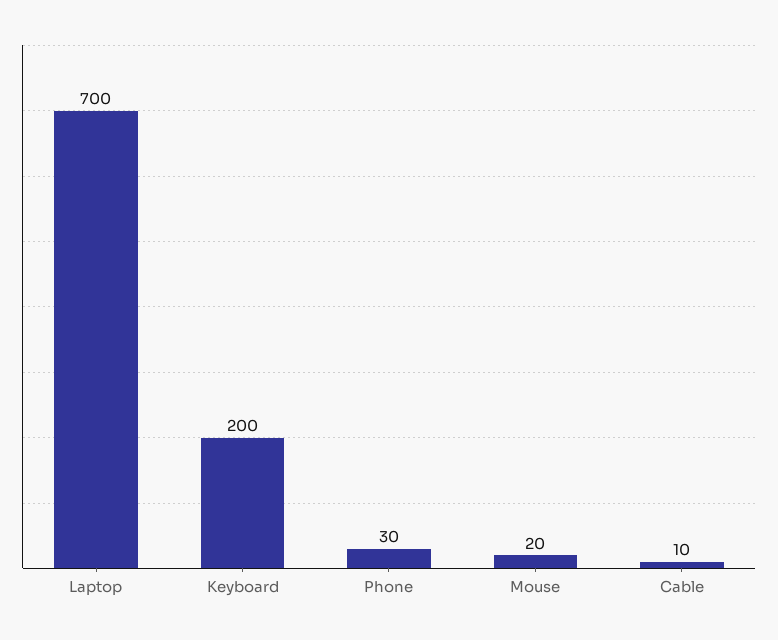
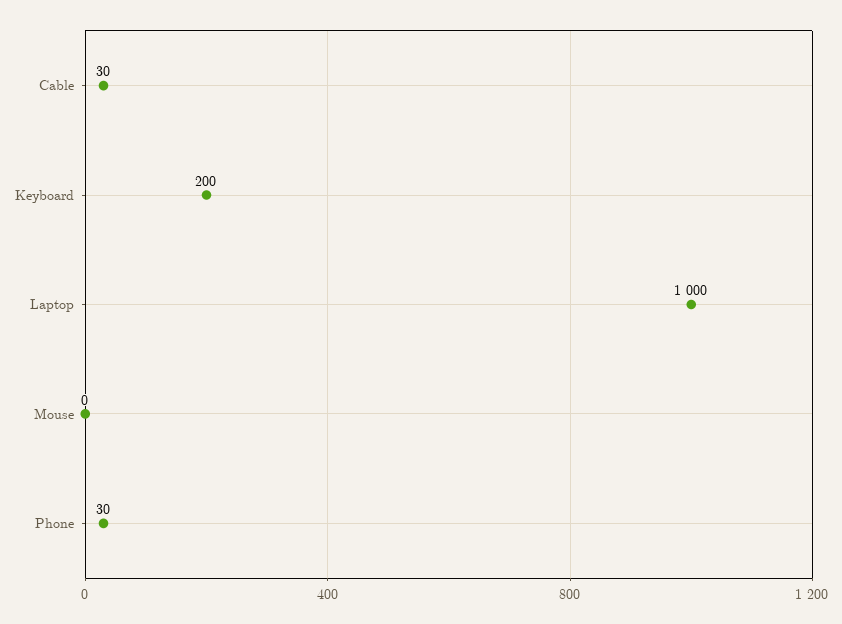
  {
-   "Laptop": 700,
+   "Laptop": 1000,
    "Keyboard": 200,
    "Phone": 30,
-   "Mouse": 20,
+   "Mouse": 0,
-   "Cable": 10
+   "Cable": 30
  }

